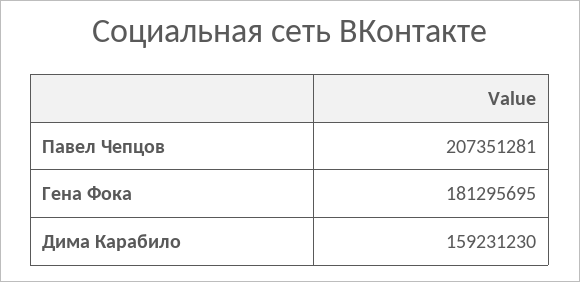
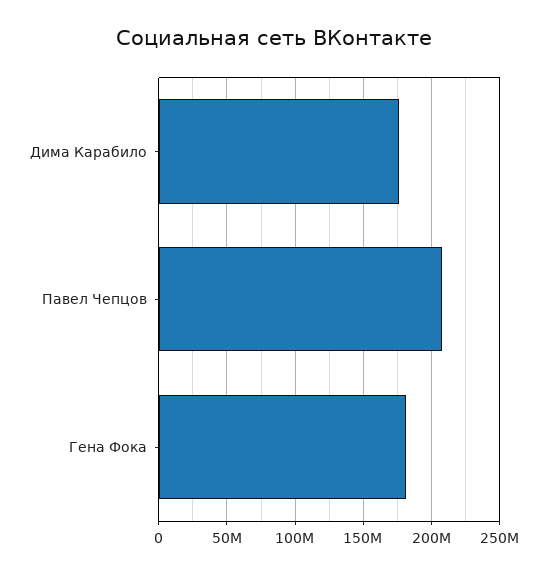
  {
    "Павел Чепцов": 207351281,
    "Гена Фока": 181295695,
-   "Дима Карабило": 159231230
+   "Дима Карабило": 175000000
  }

